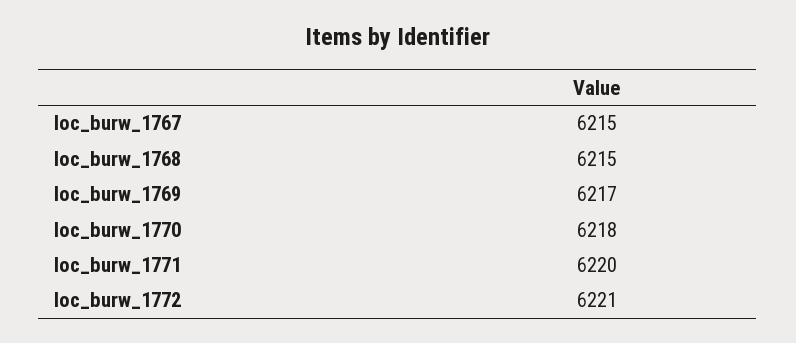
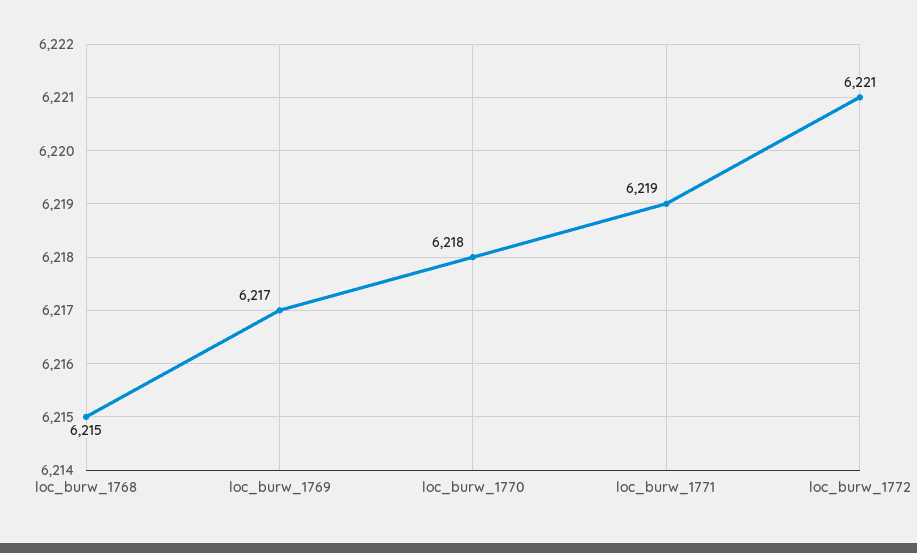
  {
-   "loc_burw_1767": 6215,
    "loc_burw_1768": 6215,
    "loc_burw_1769": 6217,
    "loc_burw_1770": 6218,
-   "loc_burw_1771": 6220,
+   "loc_burw_1771": 6219,
    "loc_burw_1772": 6221
  }

